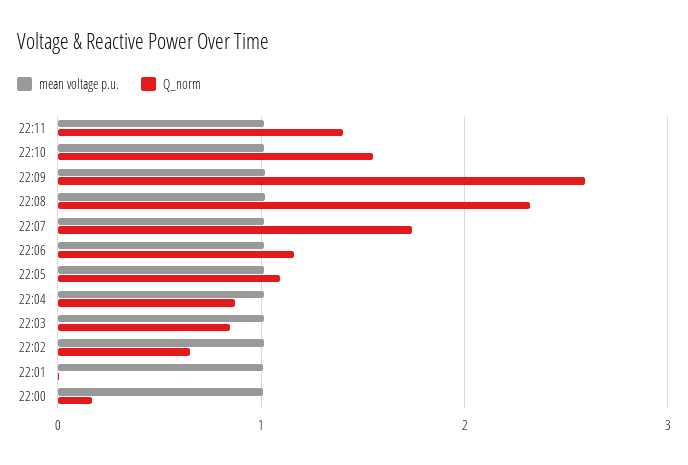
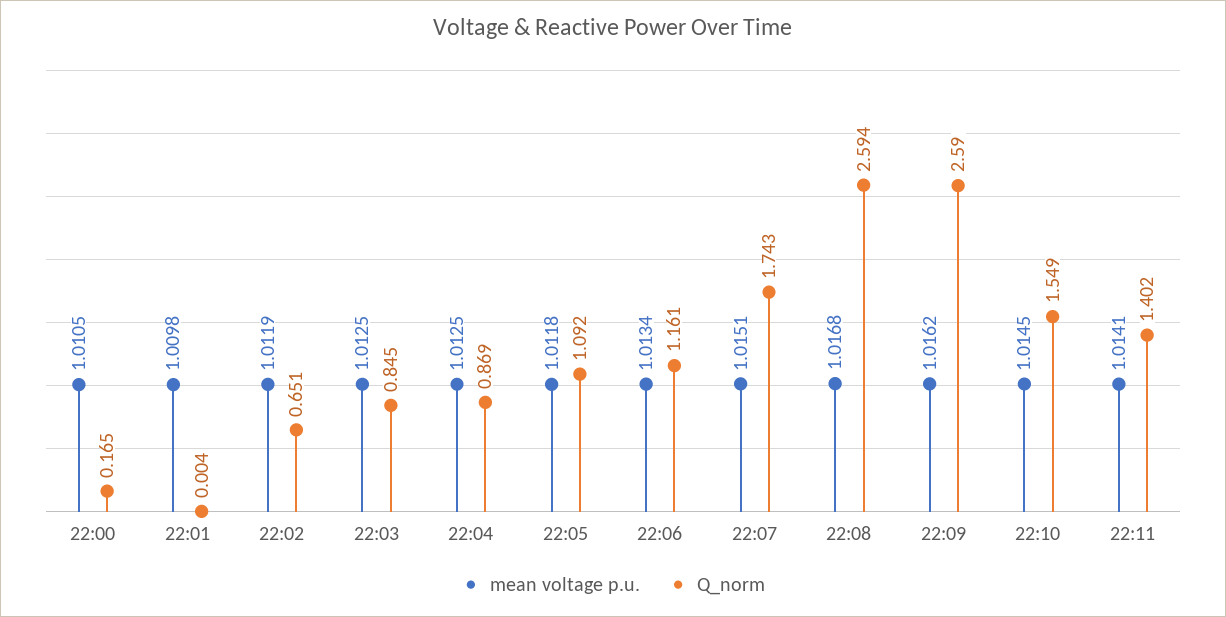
  {
    "mean voltage p.u.": {
      "22:11": 1.0141,
      "22:10": 1.0145,
      "22:09": 1.0162,
      "22:08": 1.0168,
      "22:07": 1.0151,
      "22:06": 1.0134,
      "22:05": 1.0118,
      "22:04": 1.0125,
      "22:03": 1.0125,
      "22:02": 1.0119,
      "22:01": 1.0098,
      "22:00": 1.0105
    },
    "Q_norm": {
      "22:11": 1.402,
      "22:10": 1.549,
      "22:09": 2.59,
-     "22:08": 2.3,
+     "22:08": 2.594,
      "22:07": 1.743,
      "22:06": 1.161,
      "22:05": 1.092,
      "22:04": 0.869,
      "22:03": 0.845,
      "22:02": 0.651,
      "22:01": 0.004,
      "22:00": 0.165
    }
  }

